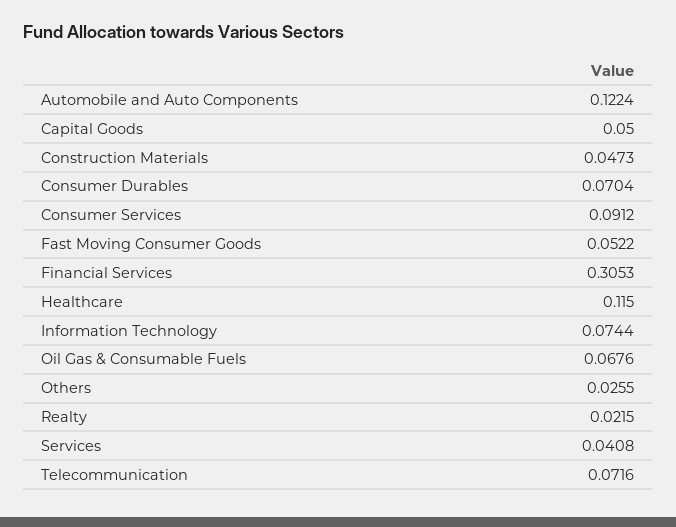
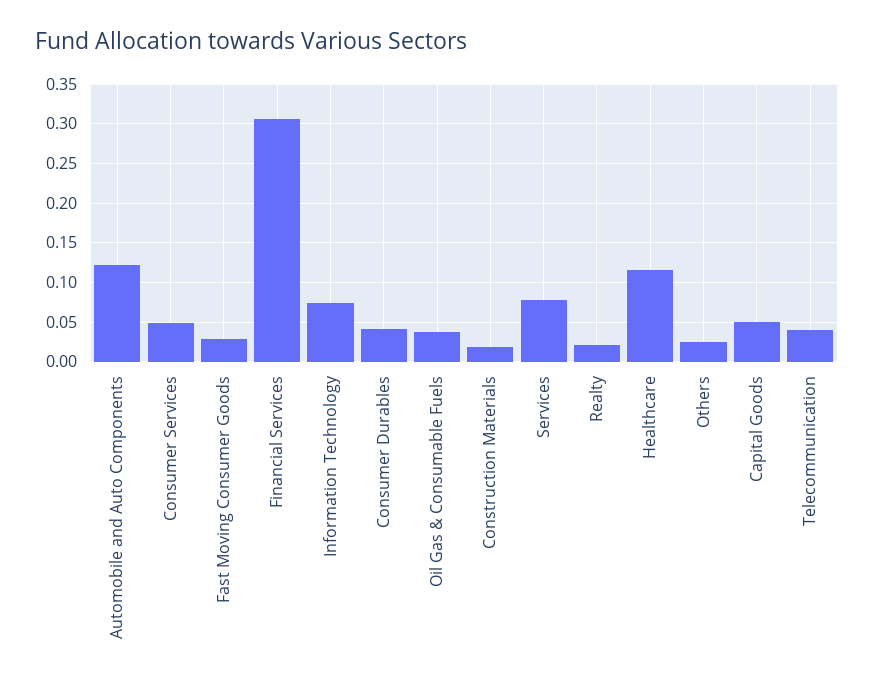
  {
    "Automobile and Auto Components": 0.1224,
    "Capital Goods": 0.05,
-   "Construction Materials": 0.0473,
+   "Construction Materials": 0.02,
-   "Consumer Durables": 0.0704,
+   "Consumer Durables": 0.04,
-   "Consumer Services": 0.0912,
+   "Consumer Services": 0.05,
-   "Fast Moving Consumer Goods": 0.0522,
+   "Fast Moving Consumer Goods": 0.03,
    "Financial Services": 0.3053,
    "Healthcare": 0.115,
    "Information Technology": 0.0744,
-   "Oil Gas & Consumable Fuels": 0.0676,
+   "Oil Gas & Consumable Fuels": 0.04,
    "Others": 0.0255,
    "Realty": 0.0215,
-   "Services": 0.0408,
+   "Services": 0.08,
-   "Telecommunication": 0.0716
+   "Telecommunication": 0.04
  }

